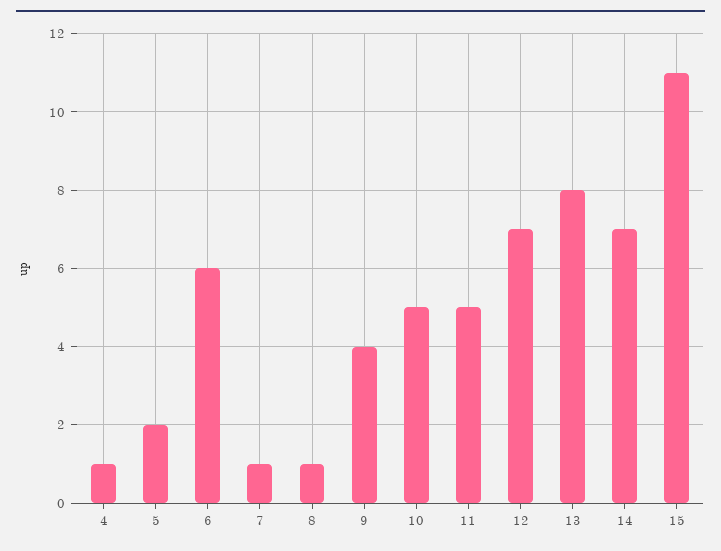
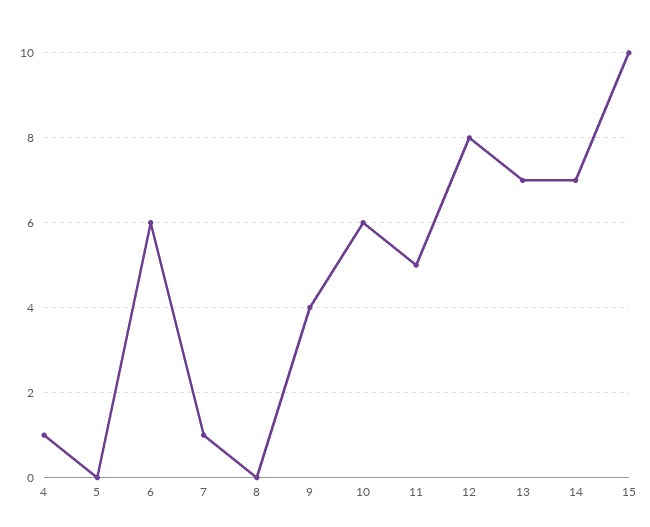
  {
    "4": 1,
-   "5": 2,
+   "5": 0,
    "6": 6,
    "7": 1,
-   "8": 1,
+   "8": 0,
    "9": 4,
-   "10": 5,
+   "10": 6,
    "11": 5,
-   "12": 7,
+   "12": 8,
-   "13": 8,
+   "13": 7,
    "14": 7,
-   "15": 11
+   "15": 10
  }

